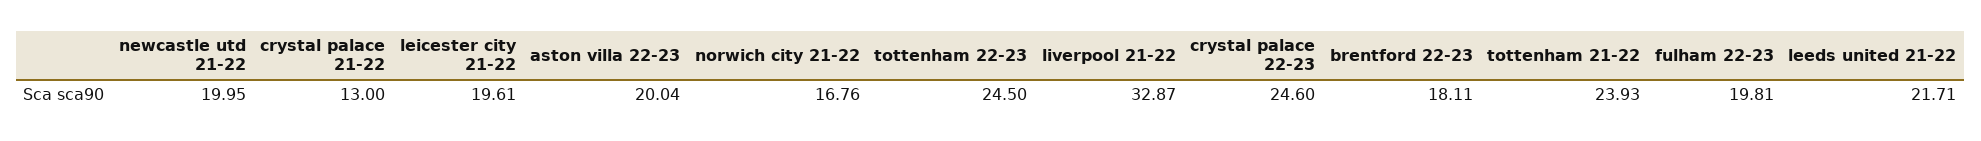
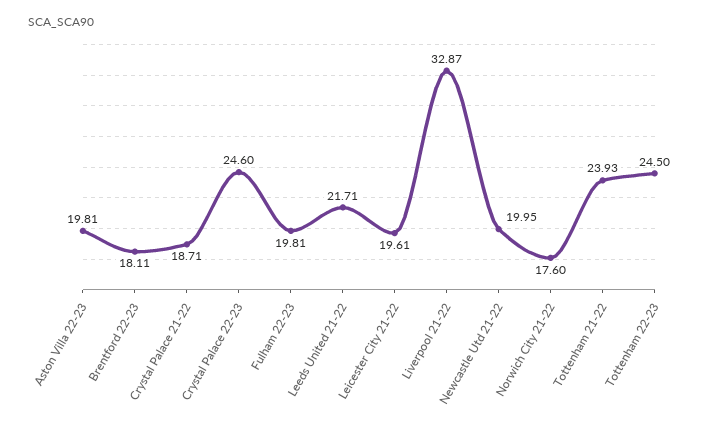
  {
    "newcastle utd 21-22": 19.95,
-   "crystal palace 21-22": 13,
+   "crystal palace 21-22": 18.71,
    "leicester city 21-22": 19.61,
-   "aston villa 22-23": 20.04,
+   "aston villa 22-23": 19.81,
-   "norwich city 21-22": 16.76,
+   "norwich city 21-22": 17.6,
    "tottenham 22-23": 24.5,
    "liverpool 21-22": 32.87,
    "crystal palace 22-23": 24.6,
    "brentford 22-23": 18.11,
    "tottenham 21-22": 23.93,
    "fulham 22-23": 19.81,
    "leeds united 21-22": 21.71
  }

